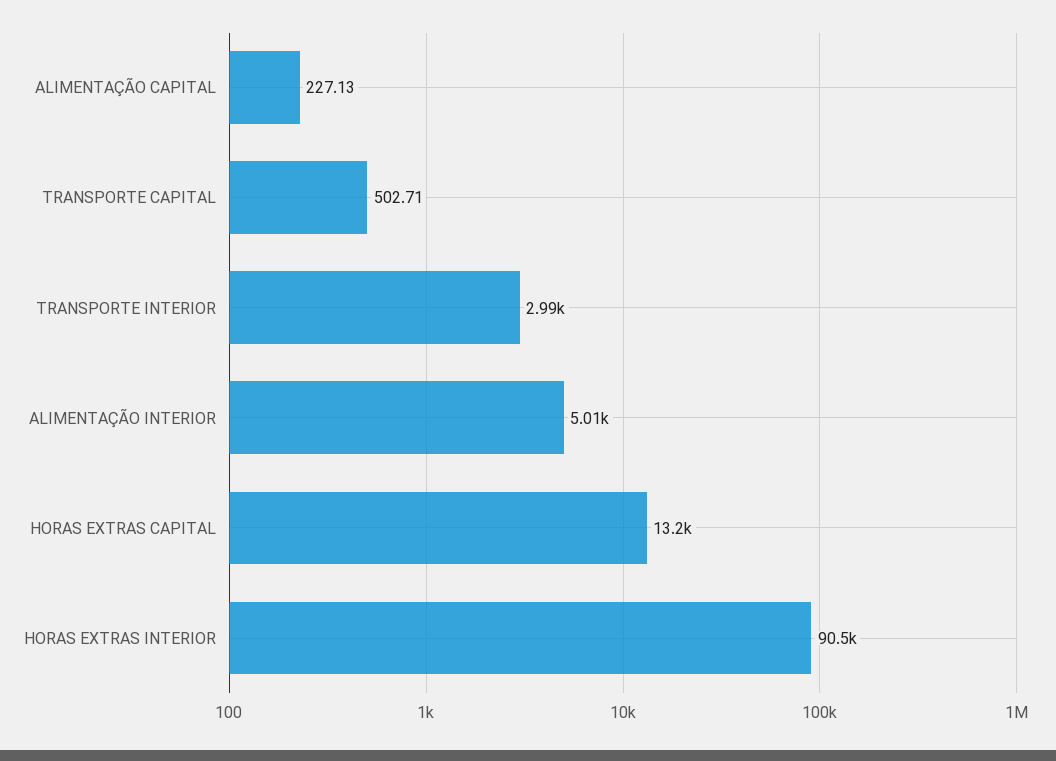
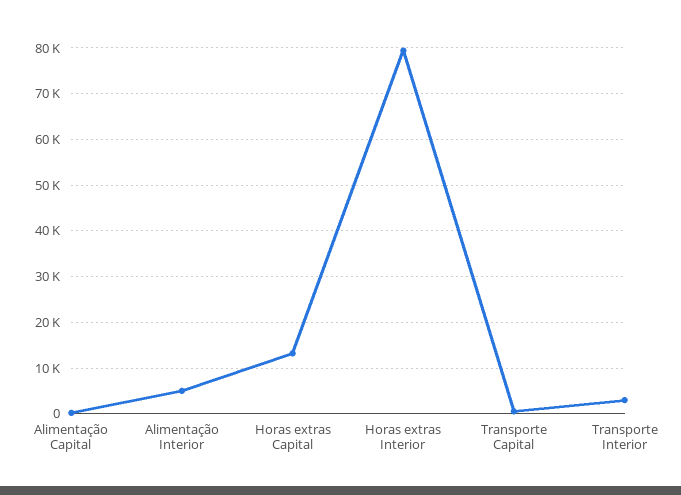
  {
    "ALIMENTAÇÃO CAPITAL": 227.13,
    "TRANSPORTE CAPITAL": 502.71,
    "TRANSPORTE INTERIOR": 2990,
    "ALIMENTAÇÃO INTERIOR": 5010,
    "HORAS EXTRAS CAPITAL": 13200,
-   "HORAS EXTRAS INTERIOR": 90500
+   "HORAS EXTRAS INTERIOR": 80000
  }

